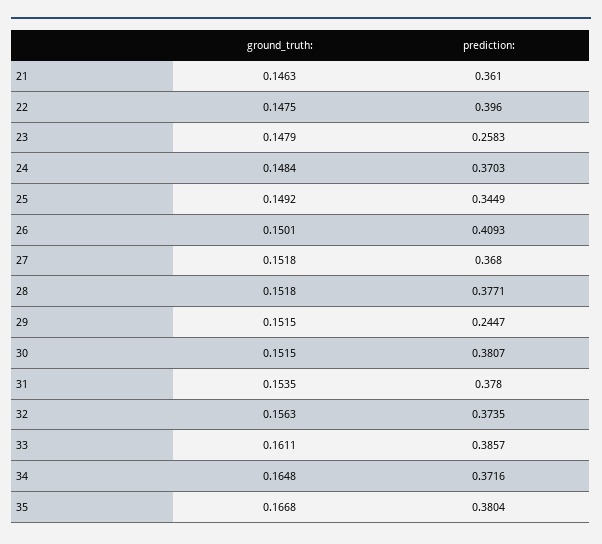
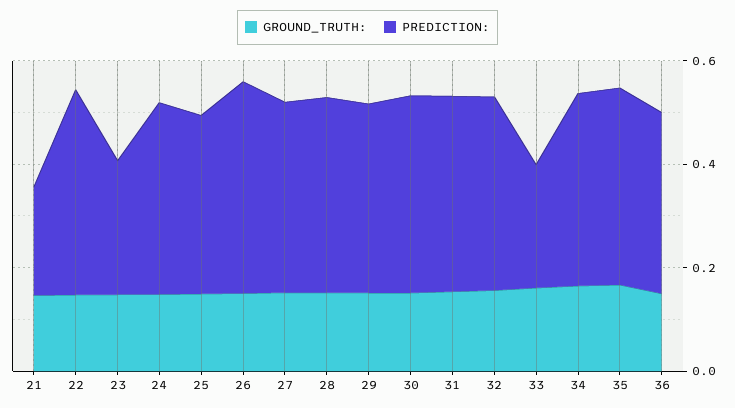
  {
    "ground_truth:": {
      "21": 0.1463,
      "22": 0.1475,
      "23": 0.1479,
      "24": 0.1484,
      "25": 0.1492,
      "26": 0.1501,
      "27": 0.1518,
      "28": 0.1518,
      "29": 0.1515,
      "30": 0.1515,
      "31": 0.1535,
      "32": 0.1563,
      "33": 0.1611,
      "34": 0.1648,
-     "35": 0.1668
+     "35": 0.1668,
+     "36": 0.15
    },
    "prediction:": {
-     "21": 0.361,
+     "21": 0.2,
      "22": 0.396,
      "23": 0.2583,
      "24": 0.3703,
      "25": 0.3449,
      "26": 0.4093,
      "27": 0.368,
      "28": 0.3771,
-     "29": 0.2447,
+     "29": 0.35,
      "30": 0.3807,
      "31": 0.378,
      "32": 0.3735,
-     "33": 0.3857,
+     "33": 0.25,
      "34": 0.3716,
-     "35": 0.3804
+     "35": 0.3804,
+     "36": 0.35
    }
  }

